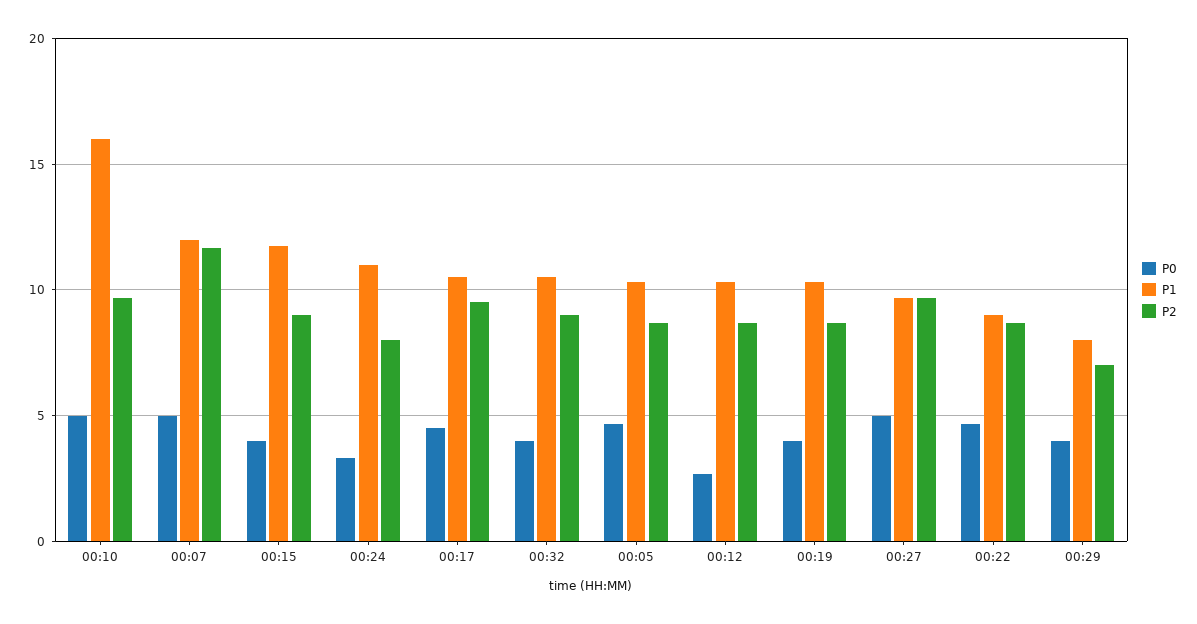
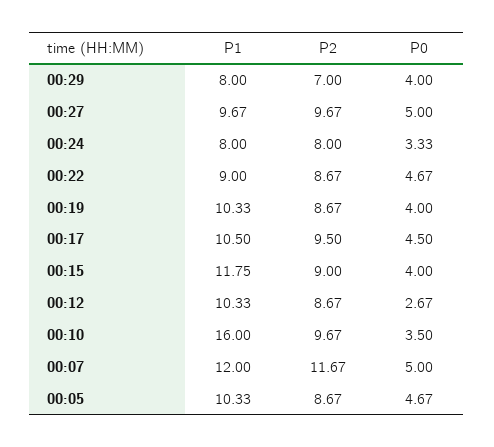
  {
    "P0": {
-     "00:10": 5,
+     "00:10": 3.5,
      "00:07": 5,
      "00:15": 4,
      "00:24": 3.33,
      "00:17": 4.5,
-     "00:32": 4,
      "00:05": 4.67,
      "00:12": 2.67,
      "00:19": 4,
      "00:27": 5,
      "00:22": 4.67,
      "00:29": 4
    },
    "P1": {
      "00:10": 16,
      "00:07": 12,
      "00:15": 11.75,
-     "00:24": 11,
+     "00:24": 8,
      "00:17": 10.5,
-     "00:32": 10.5,
      "00:05": 10.33,
      "00:12": 10.33,
      "00:19": 10.33,
      "00:27": 9.67,
      "00:22": 9,
      "00:29": 8
    },
    "P2": {
      "00:10": 9.67,
      "00:07": 11.67,
      "00:15": 9,
      "00:24": 8,
      "00:17": 9.5,
-     "00:32": 9,
      "00:05": 8.67,
      "00:12": 8.67,
      "00:19": 8.67,
      "00:27": 9.67,
      "00:22": 8.67,
      "00:29": 7
    }
  }

